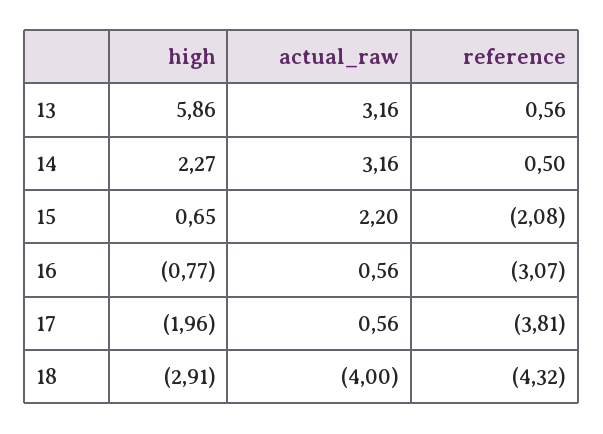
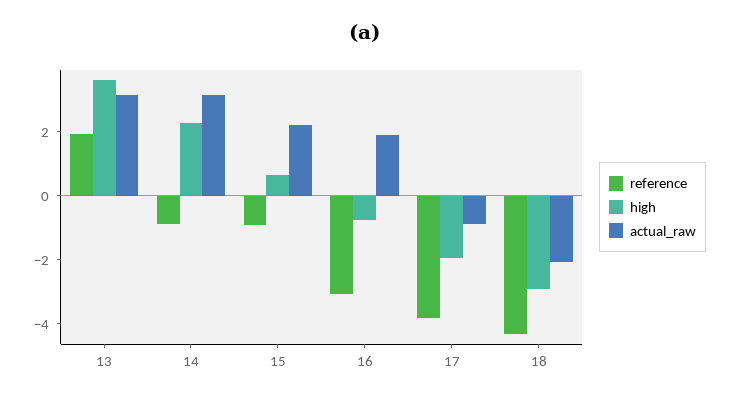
  {
    "high": {
-     "13": 5.86,
+     "13": 3.5,
      "14": 2.27,
      "15": 0.65,
      "16": -0.77,
      "17": -1.96,
      "18": -2.91
    },
    "actual_raw": {
      "13": 3.16,
      "14": 3.16,
      "15": 2.2,
-     "16": 0.56,
+     "16": 2,
-     "17": 0.56,
+     "17": -1,
-     "18": -4
+     "18": -2
    },
    "reference": {
-     "13": 0.56,
+     "13": 2,
-     "14": 0.5,
+     "14": -1,
-     "15": -2.08,
+     "15": -1,
      "16": -3.07,
      "17": -3.81,
      "18": -4.32
    }
  }

